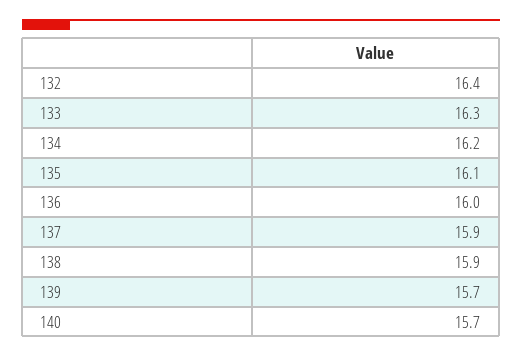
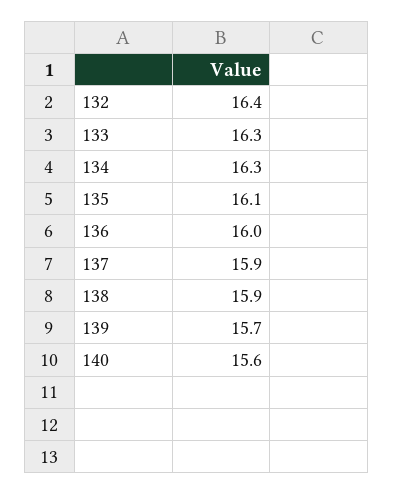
  {
    "132": 16.4,
    "133": 16.3,
-   "134": 16.2,
+   "134": 16.3,
    "135": 16.1,
    "136": 16,
    "137": 15.9,
    "138": 15.9,
    "139": 15.7,
-   "140": 15.7
+   "140": 15.6
  }

